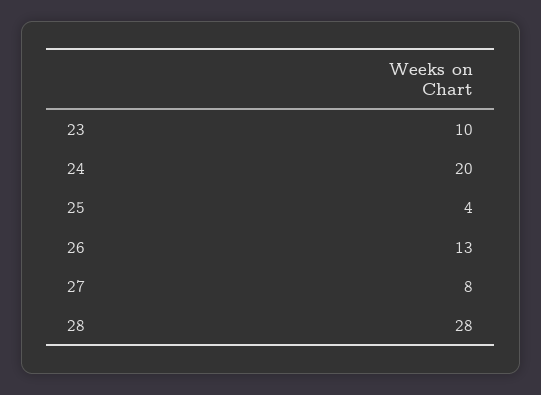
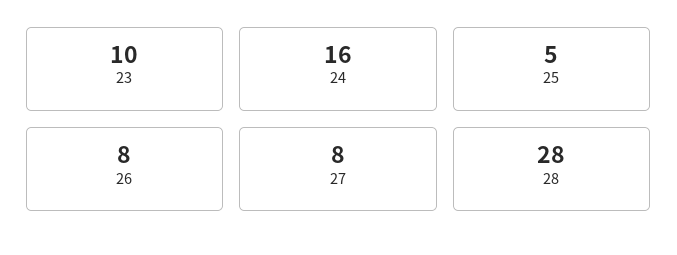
  {
    "23": 10,
-   "24": 20,
+   "24": 16,
-   "25": 4,
+   "25": 5,
-   "26": 13,
+   "26": 8,
    "27": 8,
    "28": 28
  }

